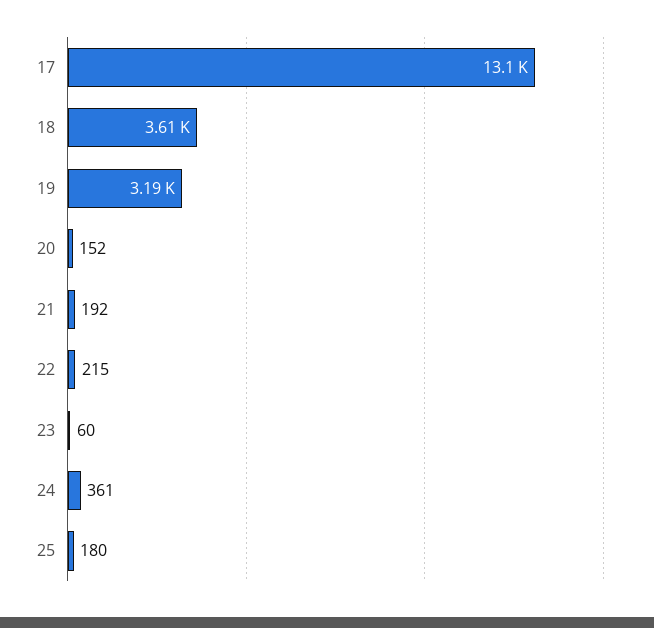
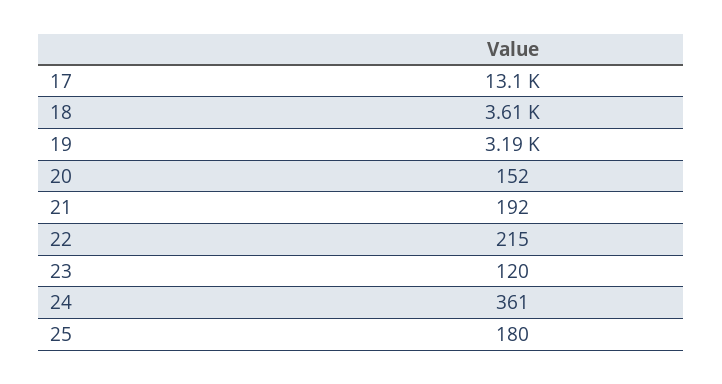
  {
    "17": 13100,
    "18": 3610,
    "19": 3190,
    "20": 152,
    "21": 192,
    "22": 215,
-   "23": 60,
+   "23": 120,
    "24": 361,
    "25": 180
  }

